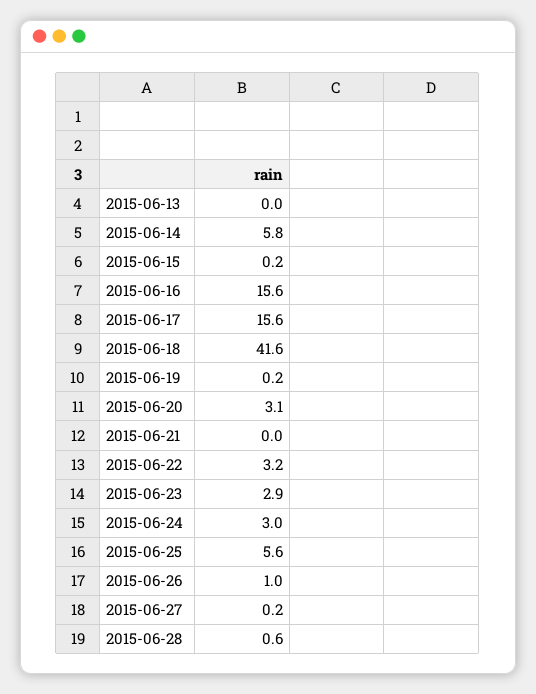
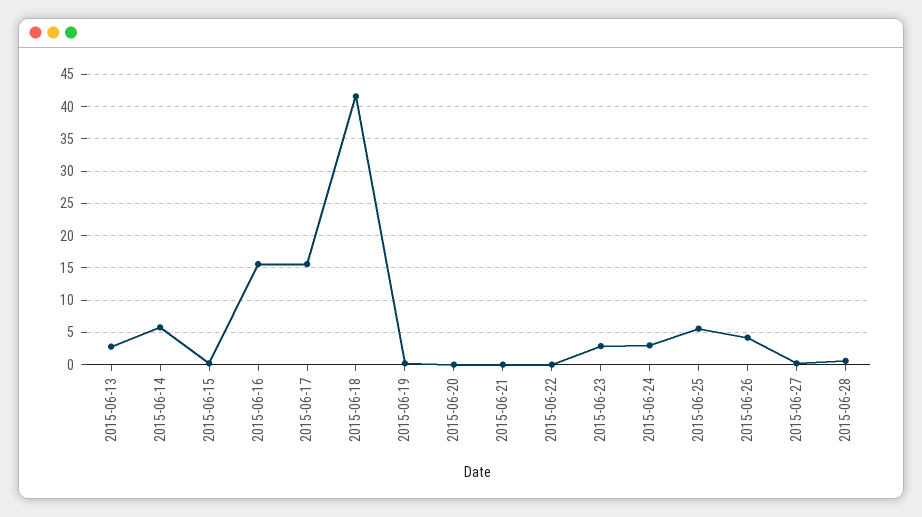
  {
-   "2015-06-13": 0,
+   "2015-06-13": 3,
    "2015-06-14": 5.8,
    "2015-06-15": 0.2,
    "2015-06-16": 15.6,
    "2015-06-17": 15.6,
    "2015-06-18": 41.6,
    "2015-06-19": 0.2,
-   "2015-06-20": 3.1,
+   "2015-06-20": 0,
    "2015-06-21": 0,
-   "2015-06-22": 3.2,
+   "2015-06-22": 0,
    "2015-06-23": 2.9,
    "2015-06-24": 3,
    "2015-06-25": 5.6,
-   "2015-06-26": 1,
+   "2015-06-26": 4,
    "2015-06-27": 0.2,
    "2015-06-28": 0.6
  }

